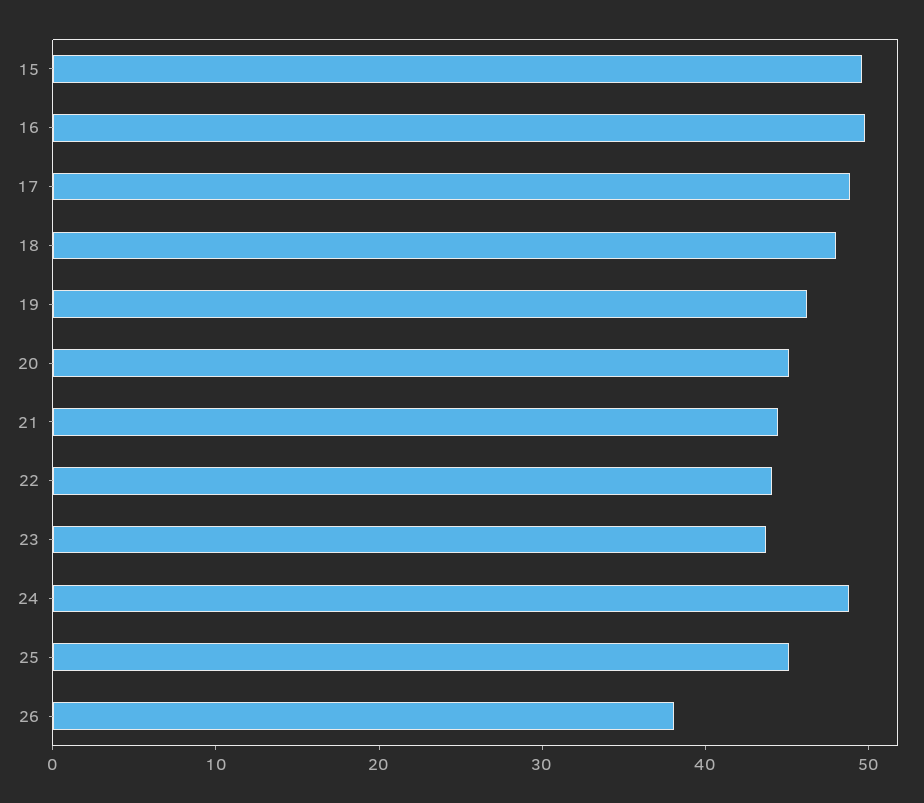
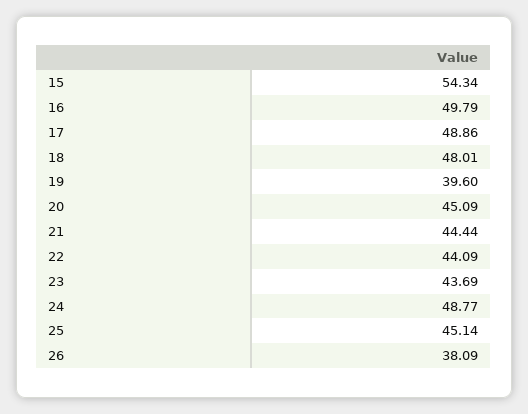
  {
-   "15": 50,
+   "15": 54.34,
    "16": 49.79,
    "17": 48.86,
    "18": 48.01,
-   "19": 46,
+   "19": 39.6,
    "20": 45.09,
    "21": 44.44,
    "22": 44.09,
    "23": 43.69,
    "24": 48.77,
    "25": 45.14,
    "26": 38.09
  }

